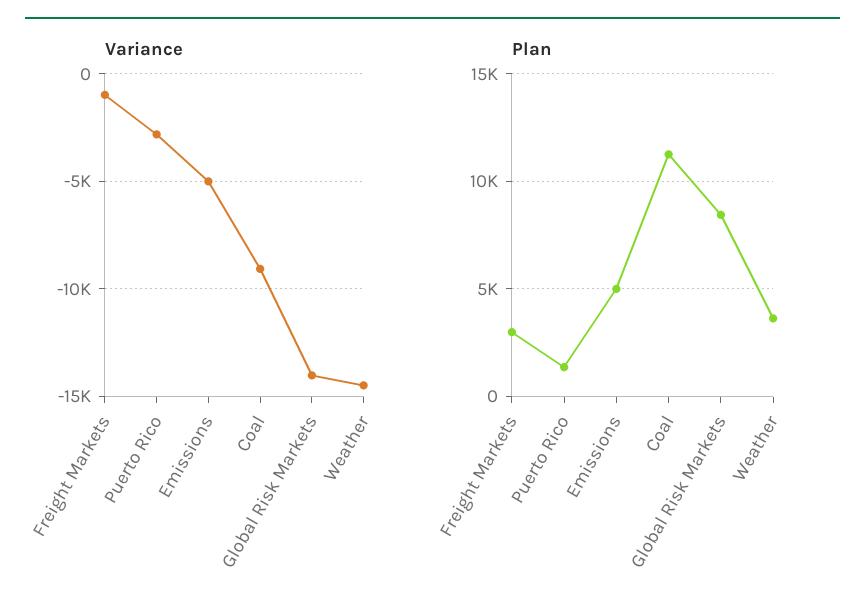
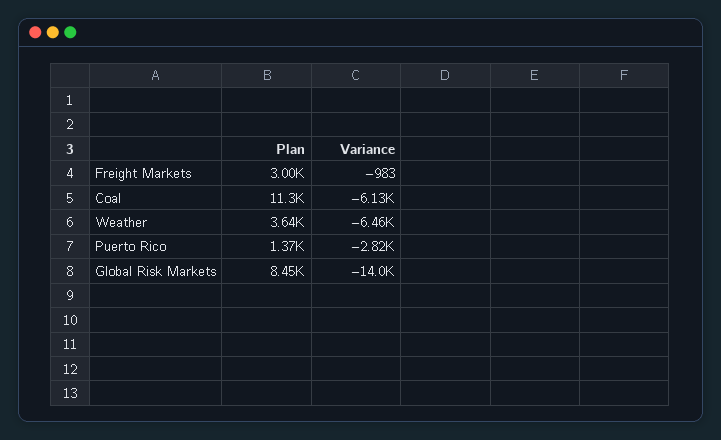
  {
    "Variance": {
      "Freight Markets": -983,
      "Puerto Rico": -2820,
-     "Emissions": -5000,
-     "Coal": -9000,
+     "Coal": -6130,
      "Global Risk Markets": -14000,
-     "Weather": -14500
+     "Weather": -6460
    },
    "Plan": {
      "Freight Markets": 3000,
      "Puerto Rico": 1370,
-     "Emissions": 5000,
      "Coal": 11300,
      "Global Risk Markets": 8450,
      "Weather": 3640
    }
  }

